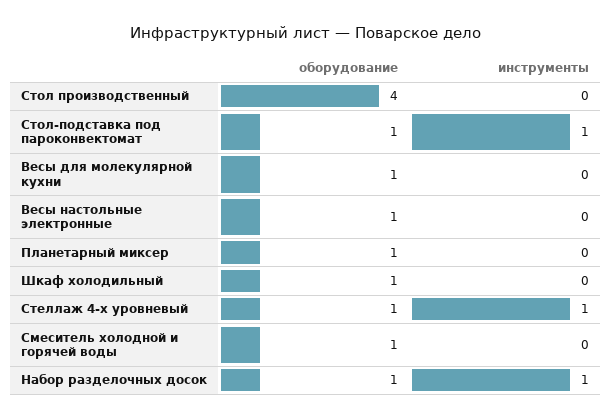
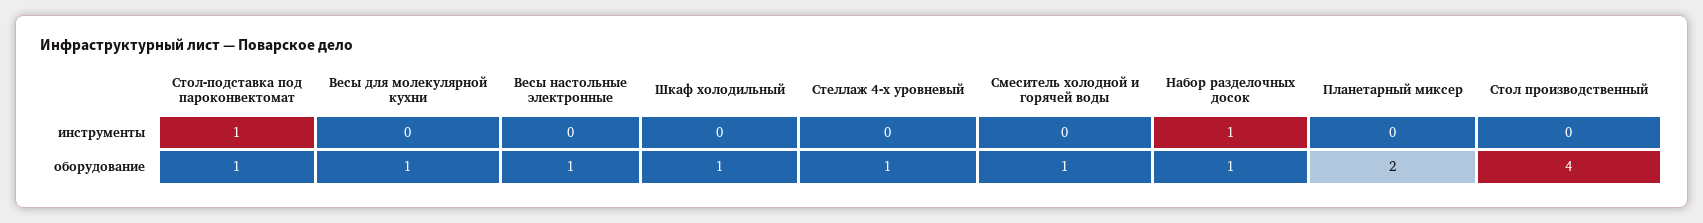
  {
    "оборудование": {
      "Стол производственный": 4,
      "Стол-подставка под пароконвектомат": 1,
      "Весы для молекулярной кухни": 1,
      "Весы настольные электронные": 1,
-     "Планетарный миксер": 1,
+     "Планетарный миксер": 2,
      "Шкаф холодильный": 1,
      "Стеллаж 4-х уровневый": 1,
      "Смеситель холодной и горячей воды": 1,
      "Набор разделочных досок": 1
    },
    "инструменты": {
      "Стол производственный": 0,
      "Стол-подставка под пароконвектомат": 1,
      "Весы для молекулярной кухни": 0,
      "Весы настольные электронные": 0,
      "Планетарный миксер": 0,
      "Шкаф холодильный": 0,
-     "Стеллаж 4-х уровневый": 1,
+     "Стеллаж 4-х уровневый": 0,
      "Смеситель холодной и горячей воды": 0,
      "Набор разделочных досок": 1
    }
  }

